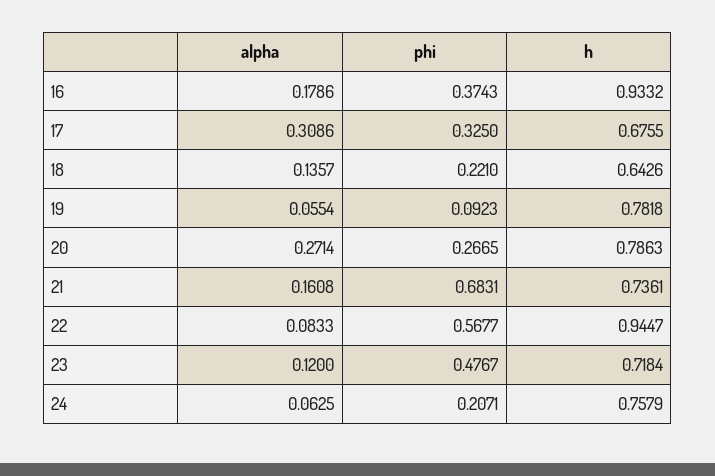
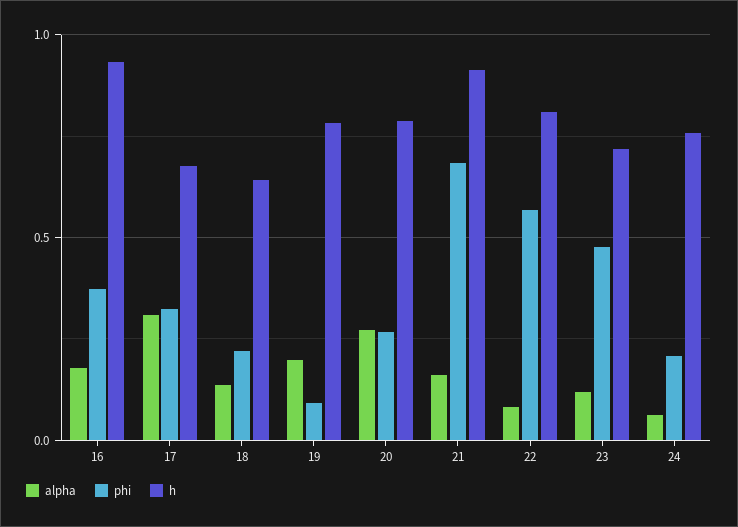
  {
    "alpha": {
      "16": 0.1786,
      "17": 0.3086,
      "18": 0.1357,
-     "19": 0.0554,
+     "19": 0.2,
      "20": 0.2714,
      "21": 0.1608,
      "22": 0.0833,
      "23": 0.12,
      "24": 0.0625
    },
    "phi": {
      "16": 0.3743,
      "17": 0.325,
      "18": 0.221,
      "19": 0.0923,
      "20": 0.2665,
      "21": 0.6831,
      "22": 0.5677,
      "23": 0.4767,
      "24": 0.2071
    },
    "h": {
      "16": 0.9332,
      "17": 0.6755,
      "18": 0.6426,
      "19": 0.7818,
      "20": 0.7863,
-     "21": 0.7361,
+     "21": 0.9,
-     "22": 0.9447,
+     "22": 0.8,
      "23": 0.7184,
      "24": 0.7579
    }
  }

